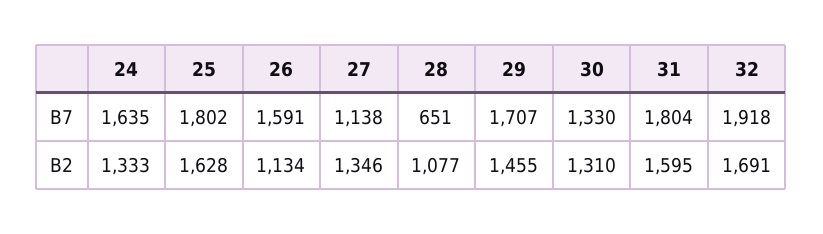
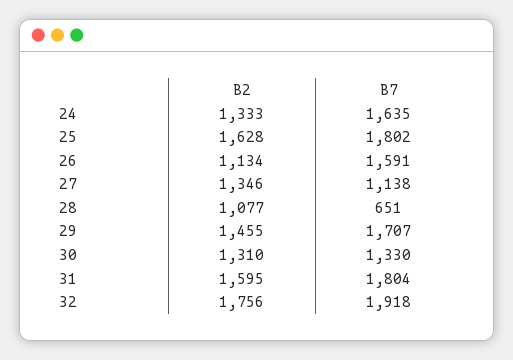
  {
    "24": {
      "B7": 1635,
      "B2": 1333
    },
    "25": {
      "B7": 1802,
      "B2": 1628
    },
    "26": {
      "B7": 1591,
      "B2": 1134
    },
    "27": {
      "B7": 1138,
      "B2": 1346
    },
    "28": {
      "B7": 651,
      "B2": 1077
    },
    "29": {
      "B7": 1707,
      "B2": 1455
    },
    "30": {
      "B7": 1330,
      "B2": 1310
    },
    "31": {
      "B7": 1804,
      "B2": 1595
    },
    "32": {
      "B7": 1918,
-     "B2": 1691
+     "B2": 1756
    }
  }

